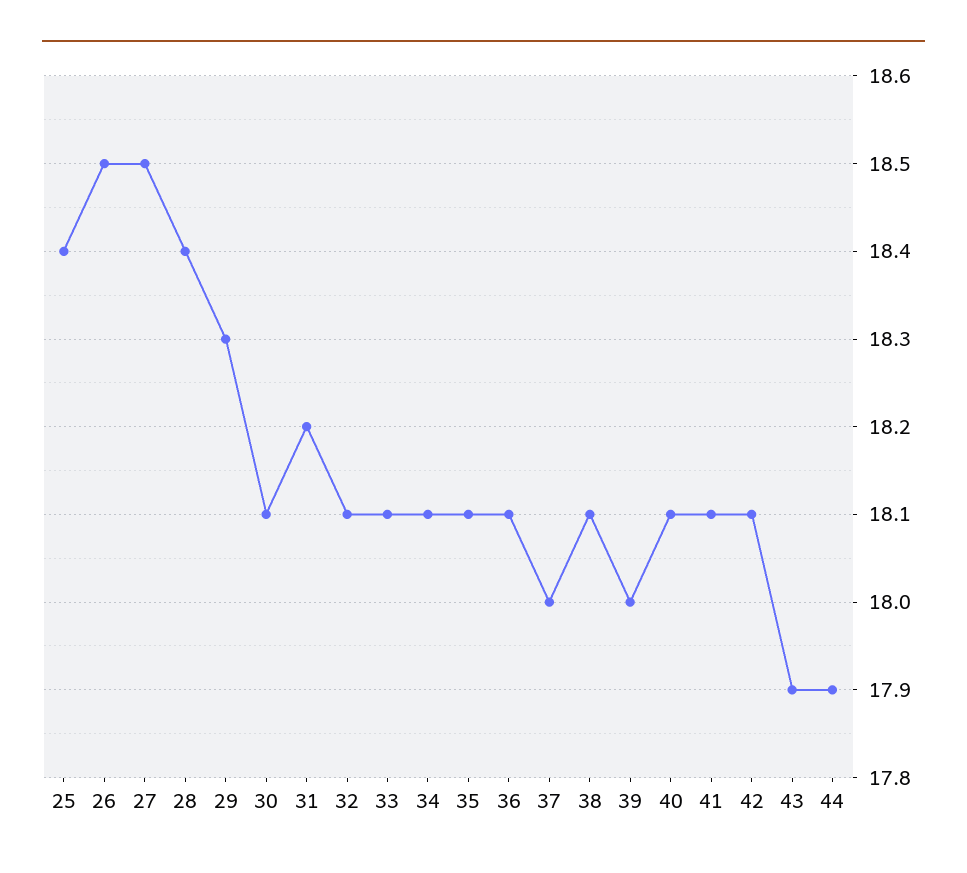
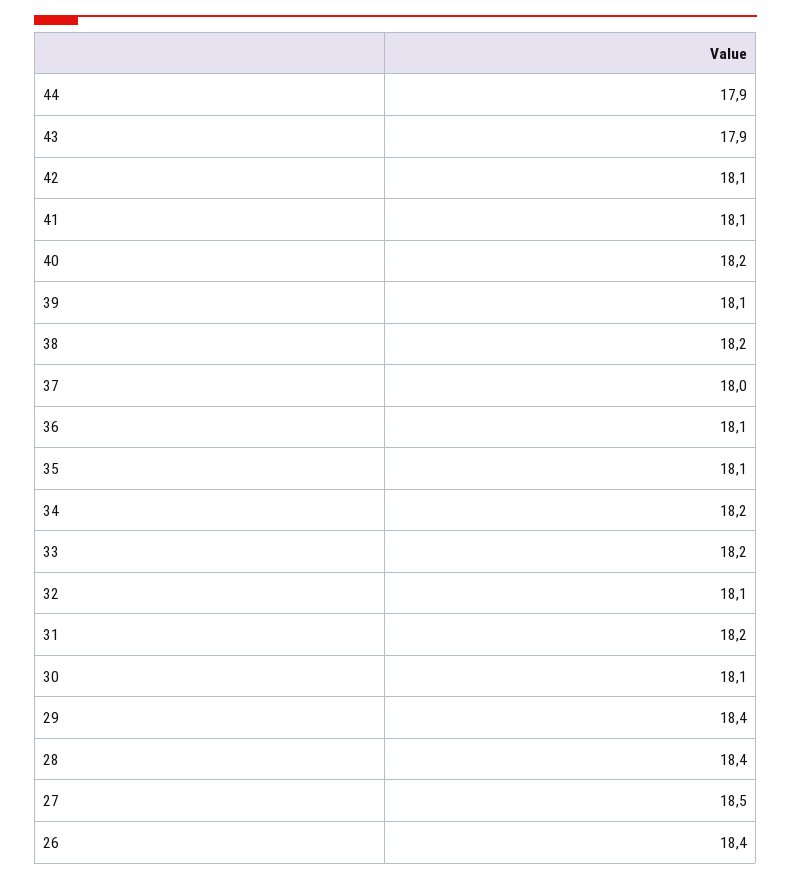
  {
-   "25": 18.4,
-   "26": 18.5,
+   "26": 18.4,
    "27": 18.5,
    "28": 18.4,
-   "29": 18.3,
+   "29": 18.4,
    "30": 18.1,
    "31": 18.2,
    "32": 18.1,
-   "33": 18.1,
+   "33": 18.2,
-   "34": 18.1,
+   "34": 18.2,
    "35": 18.1,
    "36": 18.1,
    "37": 18,
-   "38": 18.1,
+   "38": 18.2,
-   "39": 18,
+   "39": 18.1,
-   "40": 18.1,
+   "40": 18.2,
    "41": 18.1,
    "42": 18.1,
    "43": 17.9,
    "44": 17.9
  }

